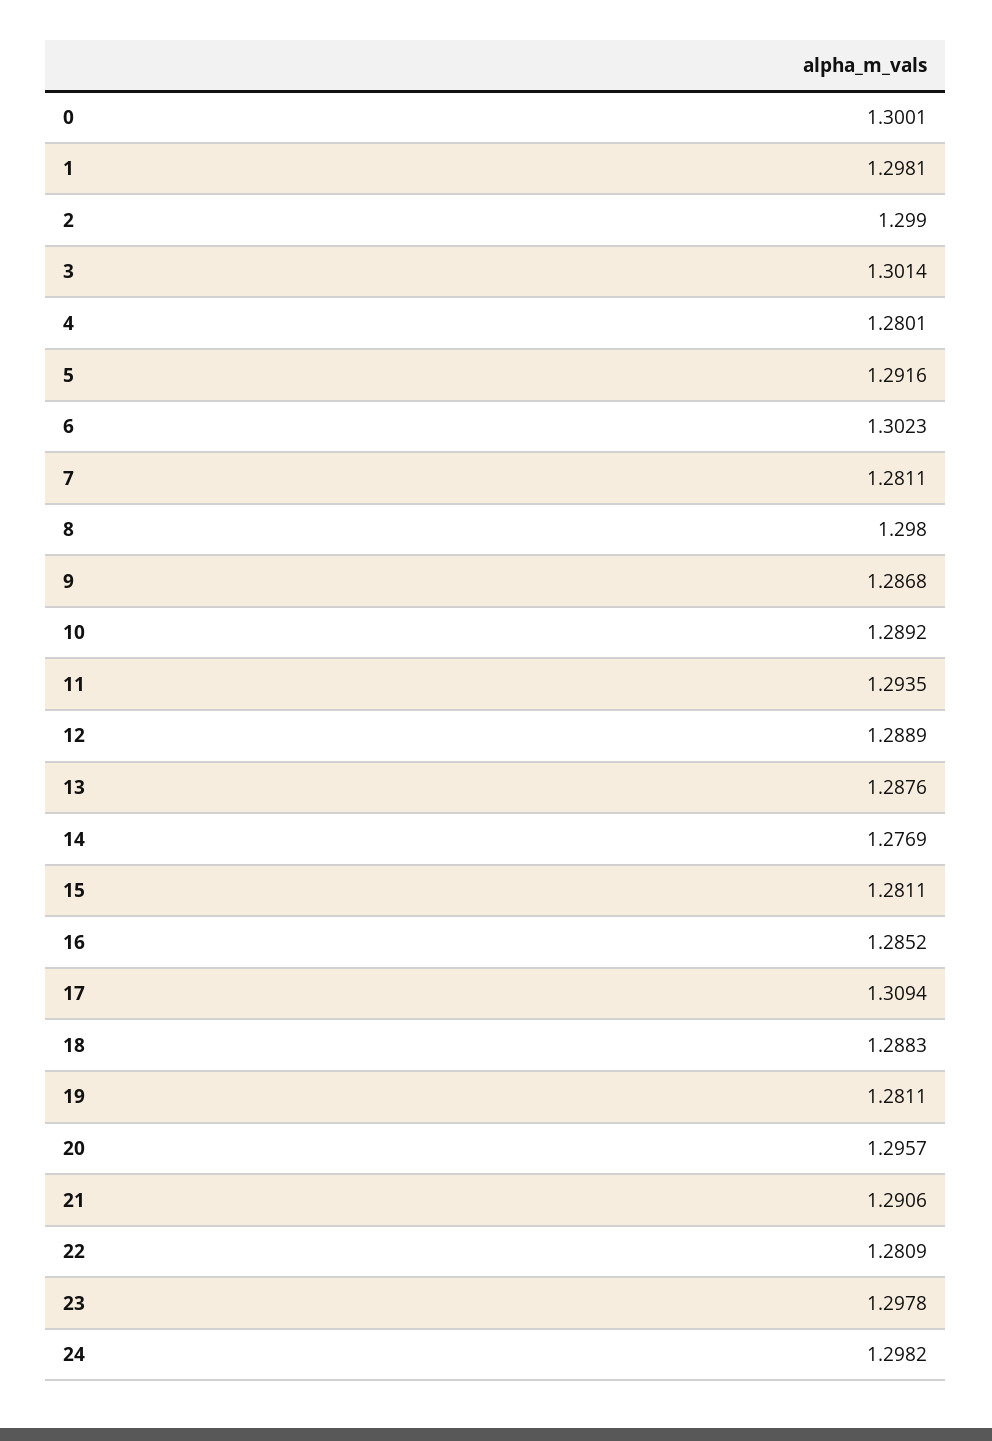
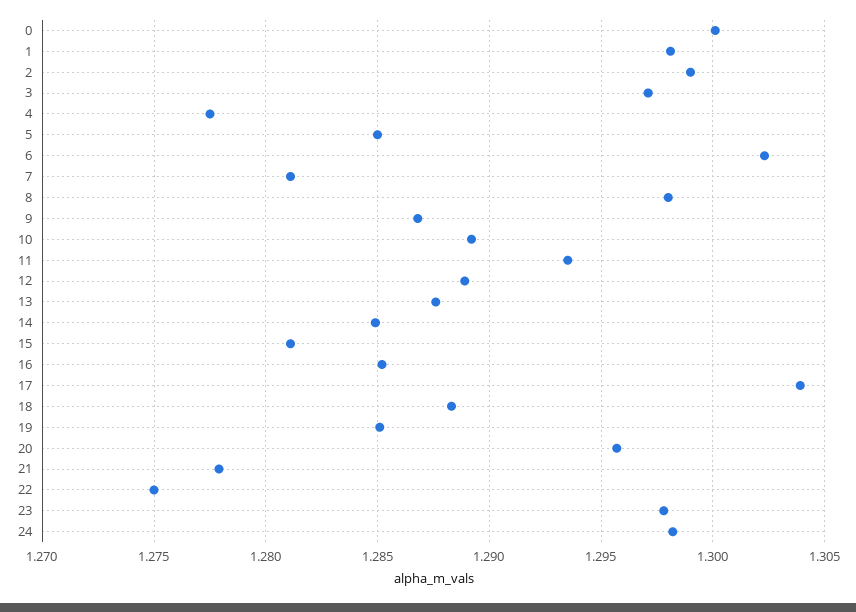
  {
    "0": 1.3001,
    "1": 1.2981,
    "2": 1.299,
-   "3": 1.3014,
+   "3": 1.297,
-   "4": 1.2801,
+   "4": 1.2775,
-   "5": 1.2916,
+   "5": 1.285,
    "6": 1.3023,
    "7": 1.2811,
    "8": 1.298,
    "9": 1.2868,
    "10": 1.2892,
    "11": 1.2935,
    "12": 1.2889,
    "13": 1.2876,
-   "14": 1.2769,
+   "14": 1.285,
    "15": 1.2811,
    "16": 1.2852,
-   "17": 1.3094,
+   "17": 1.304,
    "18": 1.2883,
-   "19": 1.2811,
+   "19": 1.285,
    "20": 1.2957,
-   "21": 1.2906,
+   "21": 1.278,
-   "22": 1.2809,
+   "22": 1.275,
    "23": 1.2978,
    "24": 1.2982
  }

